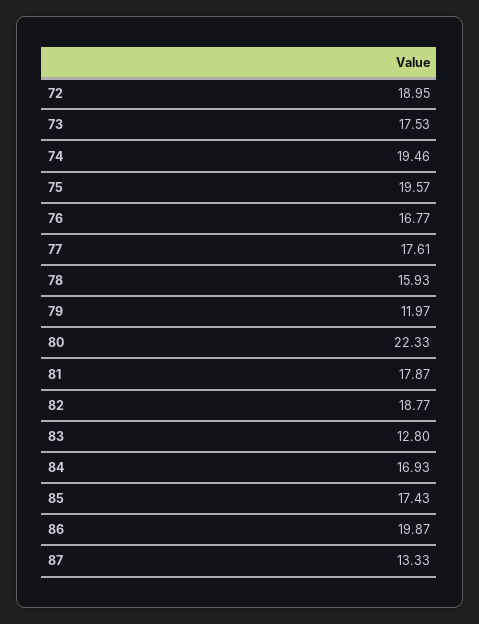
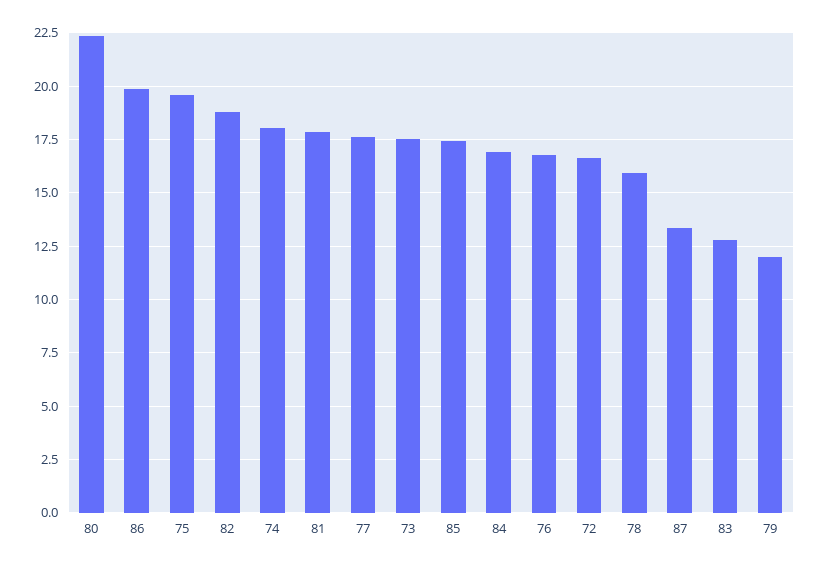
  {
-   "72": 18.95,
+   "72": 16.5,
    "73": 17.53,
-   "74": 19.46,
+   "74": 18,
    "75": 19.57,
    "76": 16.77,
    "77": 17.61,
    "78": 15.93,
    "79": 11.97,
    "80": 22.33,
    "81": 17.87,
    "82": 18.77,
    "83": 12.8,
    "84": 16.93,
    "85": 17.43,
    "86": 19.87,
    "87": 13.33
  }

